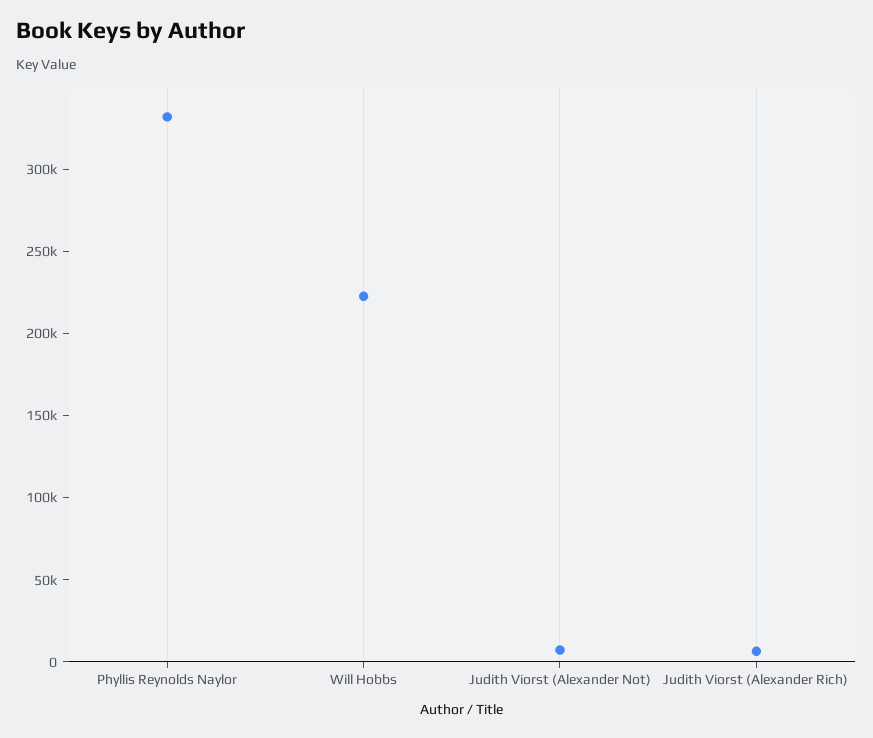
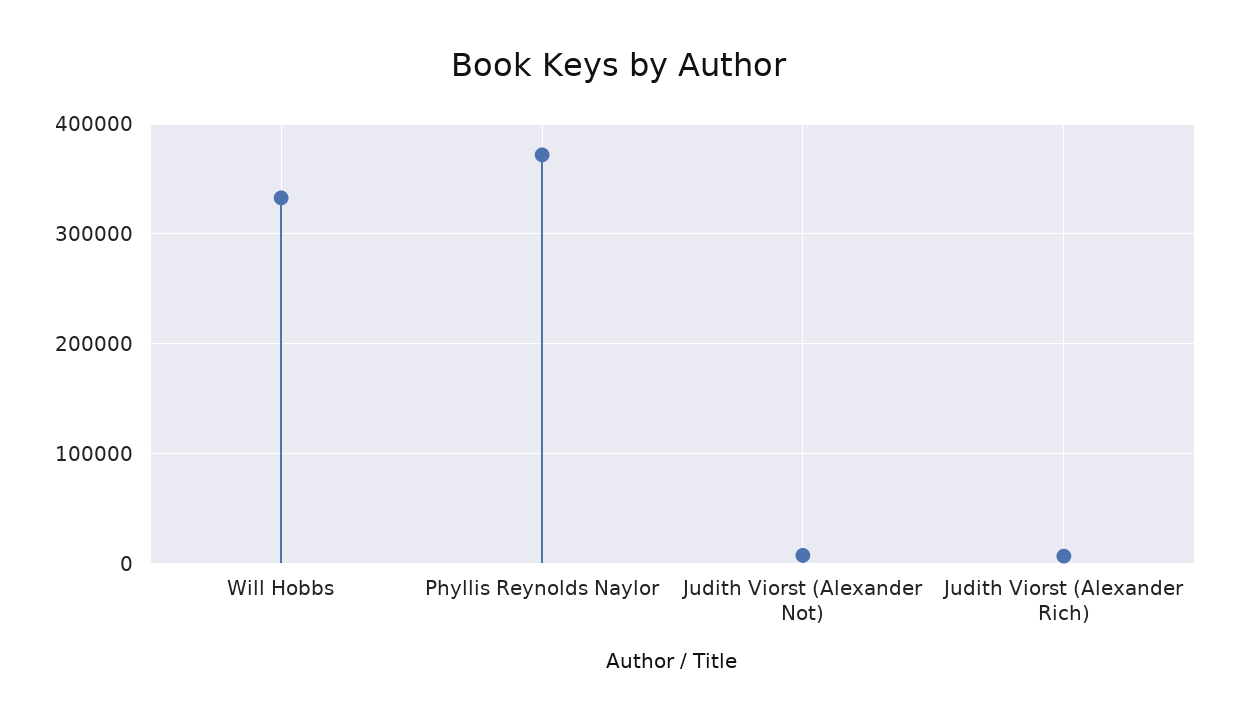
  {
-   "Phyllis Reynolds Naylor": 330000,
+   "Phyllis Reynolds Naylor": 370000,
-   "Will Hobbs": 220000,
+   "Will Hobbs": 330000,
    "Judith Viorst (Alexander Not)": 10000,
    "Judith Viorst (Alexander Rich)": 10000
  }

